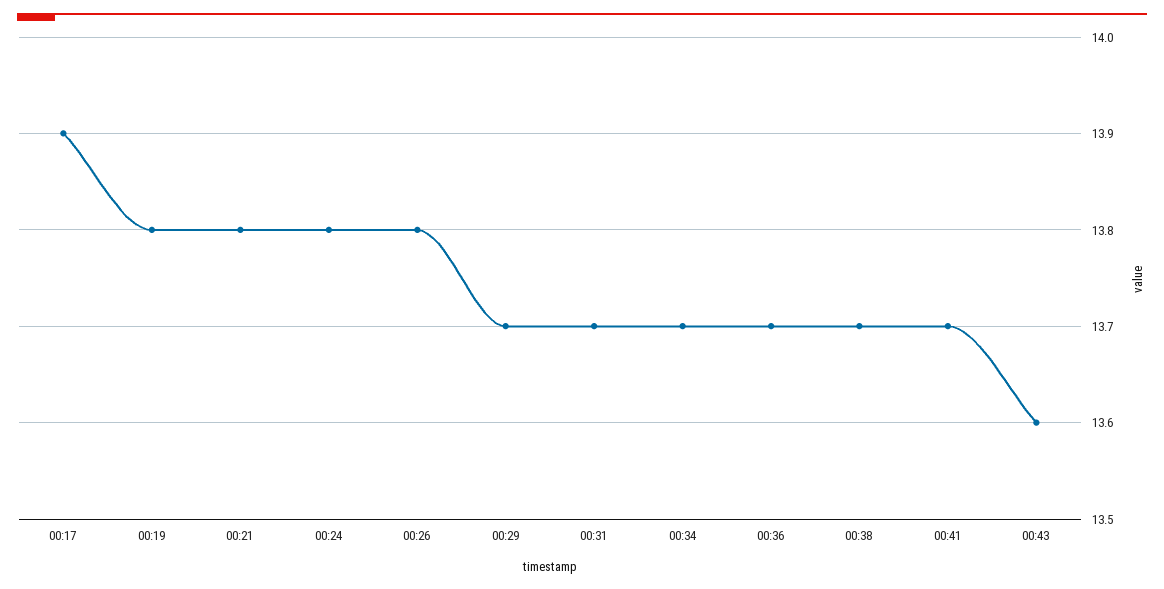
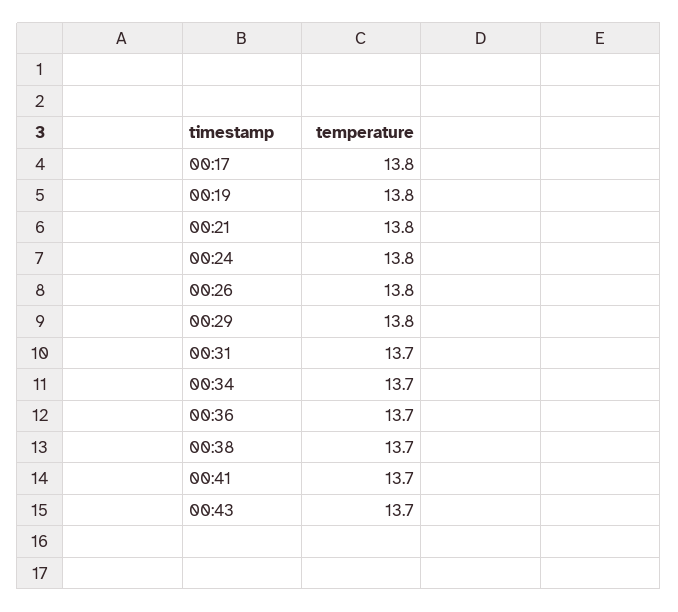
  {
-   "00:17": 13.9,
+   "00:17": 13.8,
    "00:19": 13.8,
    "00:21": 13.8,
    "00:24": 13.8,
    "00:26": 13.8,
-   "00:29": 13.7,
+   "00:29": 13.8,
    "00:31": 13.7,
    "00:34": 13.7,
    "00:36": 13.7,
    "00:38": 13.7,
    "00:41": 13.7,
-   "00:43": 13.6
+   "00:43": 13.7
  }

